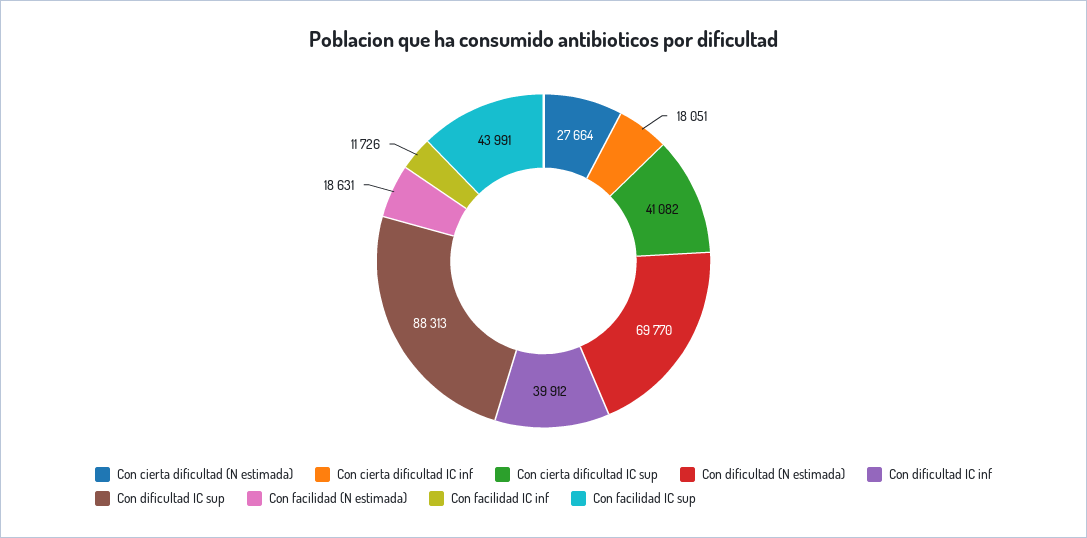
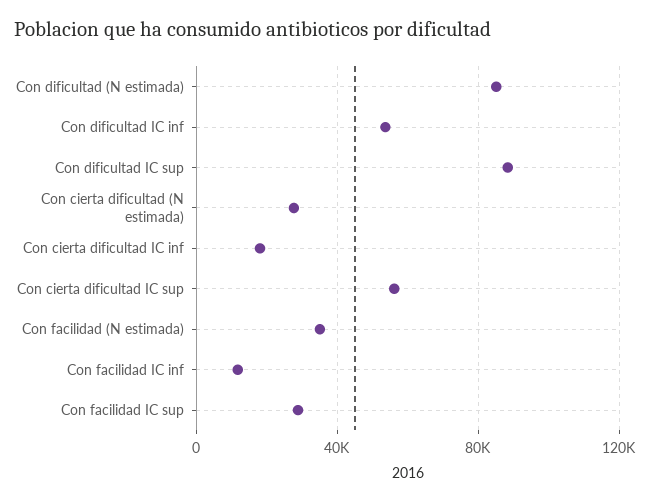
  {
    "Con cierta dificultad (N estimada)": 27664,
    "Con cierta dificultad IC inf": 18051,
-   "Con cierta dificultad IC sup": 41082,
+   "Con cierta dificultad IC sup": 55000,
-   "Con dificultad (N estimada)": 69770,
+   "Con dificultad (N estimada)": 85000,
-   "Con dificultad IC inf": 39912,
+   "Con dificultad IC inf": 55000,
    "Con dificultad IC sup": 88313,
-   "Con facilidad (N estimada)": 18631,
+   "Con facilidad (N estimada)": 35000,
    "Con facilidad IC inf": 11726,
-   "Con facilidad IC sup": 43991
+   "Con facilidad IC sup": 30000
  }

